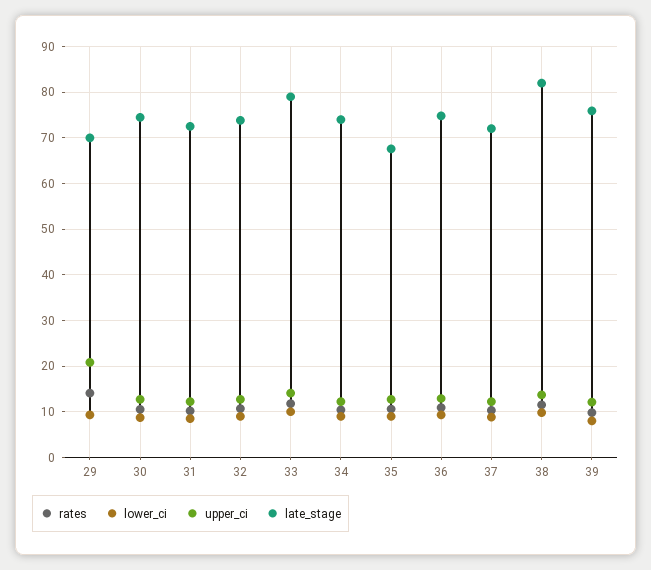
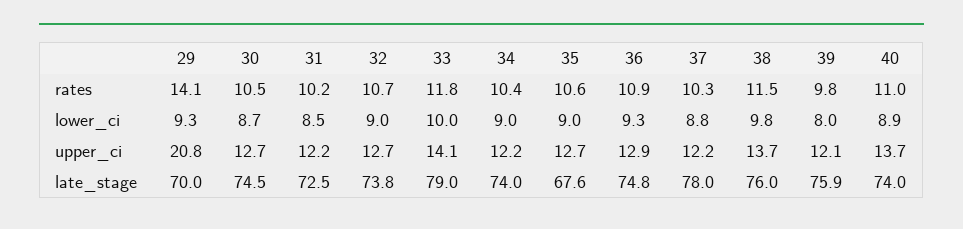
  {
    "rates": {
      "29": 14.1,
      "30": 10.5,
      "31": 10.2,
      "32": 10.7,
      "33": 11.8,
      "34": 10.4,
      "35": 10.6,
      "36": 10.9,
      "37": 10.3,
      "38": 11.5,
-     "39": 9.8
+     "39": 9.8,
+     "40": 11
    },
    "lower_ci": {
      "29": 9.3,
      "30": 8.7,
      "31": 8.5,
      "32": 9,
      "33": 10,
      "34": 9,
      "35": 9,
      "36": 9.3,
      "37": 8.8,
      "38": 9.8,
-     "39": 8
+     "39": 8,
+     "40": 8.9
    },
    "upper_ci": {
      "29": 20.8,
      "30": 12.7,
      "31": 12.2,
      "32": 12.7,
      "33": 14.1,
      "34": 12.2,
      "35": 12.7,
      "36": 12.9,
      "37": 12.2,
      "38": 13.7,
-     "39": 12.1
+     "39": 12.1,
+     "40": 13.7
    },
    "late_stage": {
      "29": 70,
      "30": 74.5,
      "31": 72.5,
      "32": 73.8,
      "33": 79,
      "34": 74,
      "35": 67.6,
      "36": 74.8,
-     "37": 72,
+     "37": 78,
-     "38": 82,
+     "38": 76,
-     "39": 75.9
+     "39": 75.9,
+     "40": 74
    }
  }

